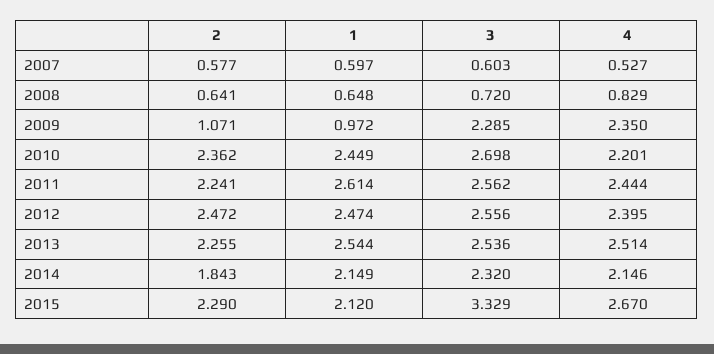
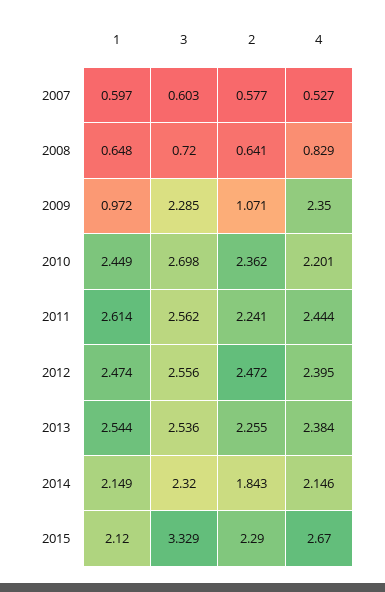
  {
    "2": {
      "2007": 0.577,
      "2008": 0.641,
      "2009": 1.071,
      "2010": 2.362,
      "2011": 2.241,
      "2012": 2.472,
      "2013": 2.255,
      "2014": 1.843,
      "2015": 2.29
    },
    "1": {
      "2007": 0.597,
      "2008": 0.648,
      "2009": 0.972,
      "2010": 2.449,
      "2011": 2.614,
      "2012": 2.474,
      "2013": 2.544,
      "2014": 2.149,
      "2015": 2.12
    },
    "3": {
      "2007": 0.603,
      "2008": 0.72,
      "2009": 2.285,
      "2010": 2.698,
      "2011": 2.562,
      "2012": 2.556,
      "2013": 2.536,
      "2014": 2.32,
      "2015": 3.329
    },
    "4": {
      "2007": 0.527,
      "2008": 0.829,
      "2009": 2.35,
      "2010": 2.201,
      "2011": 2.444,
      "2012": 2.395,
-     "2013": 2.514,
+     "2013": 2.384,
      "2014": 2.146,
      "2015": 2.67
    }
  }

